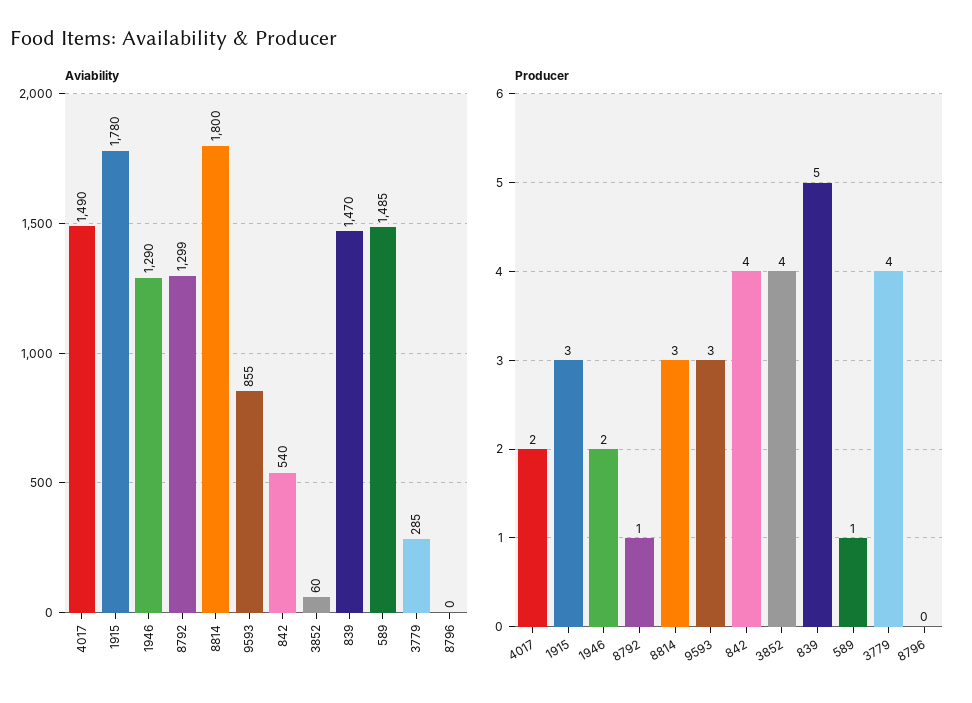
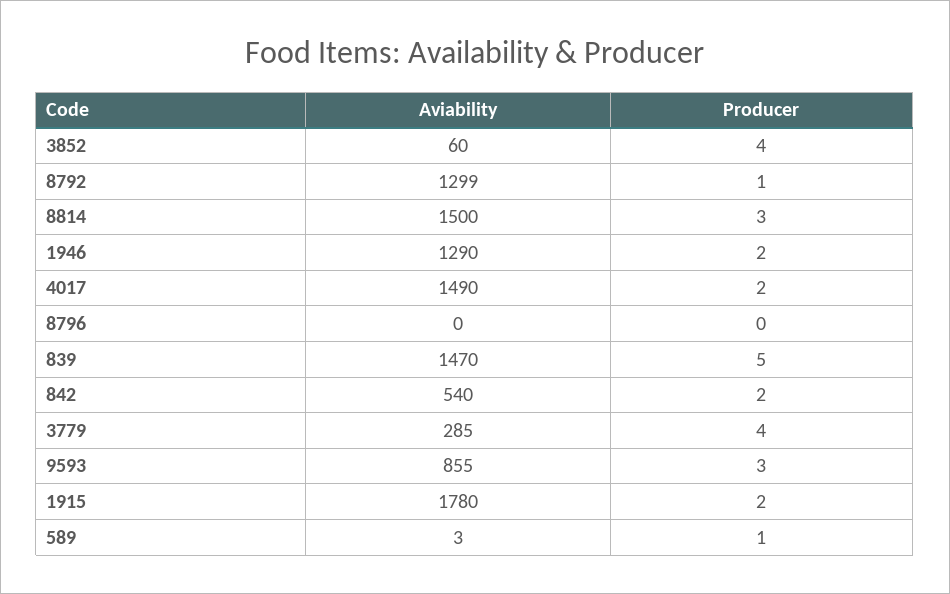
  {
    "Aviability": {
      "4017": 1490,
      "1915": 1780,
      "1946": 1290,
      "8792": 1299,
-     "8814": 1800,
+     "8814": 1500,
      "9593": 855,
      "842": 540,
      "3852": 60,
      "839": 1470,
-     "589": 1485,
+     "589": 3,
      "3779": 285,
      "8796": 0
    },
    "Producer": {
      "4017": 2,
-     "1915": 3,
+     "1915": 2,
      "1946": 2,
      "8792": 1,
      "8814": 3,
      "9593": 3,
-     "842": 4,
+     "842": 2,
      "3852": 4,
      "839": 5,
      "589": 1,
      "3779": 4,
      "8796": 0
    }
  }

